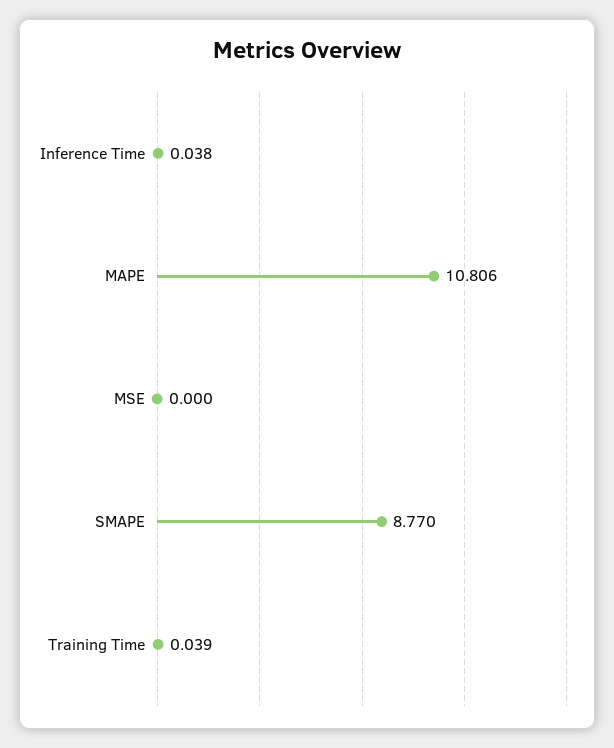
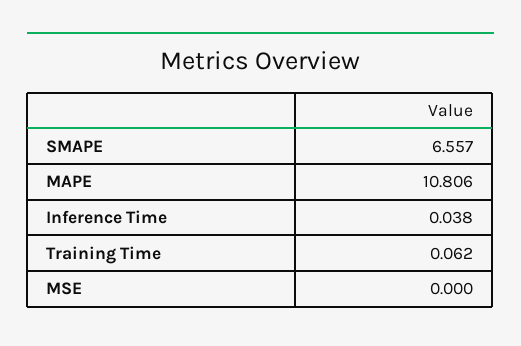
  {
    "Inference Time": 0.038,
    "MAPE": 10.806,
    "MSE": 0,
-   "SMAPE": 8.77,
+   "SMAPE": 6.557,
-   "Training Time": 0.039
+   "Training Time": 0.062
  }

